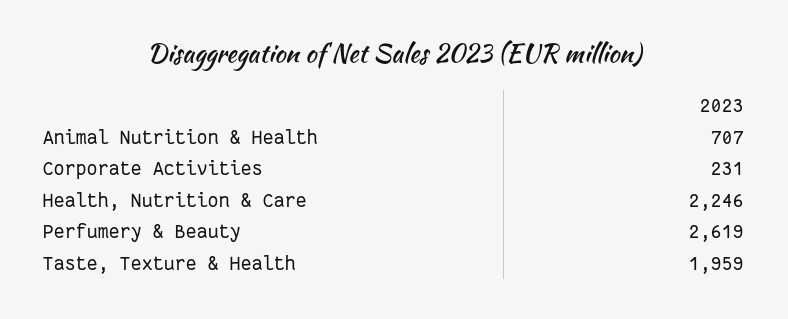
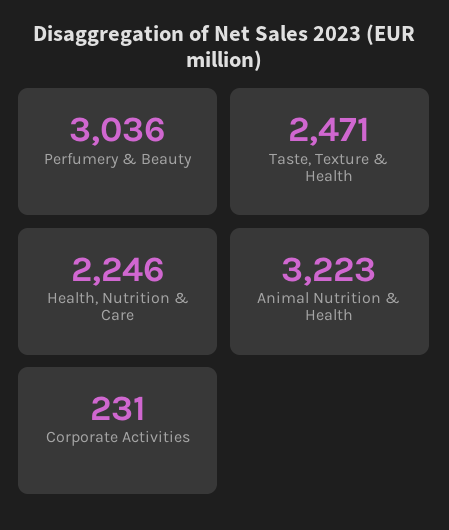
  {
-   "Animal Nutrition & Health": 707,
+   "Animal Nutrition & Health": 3223,
    "Corporate Activities": 231,
    "Health, Nutrition & Care": 2246,
-   "Perfumery & Beauty": 2619,
+   "Perfumery & Beauty": 3036,
-   "Taste, Texture & Health": 1959
+   "Taste, Texture & Health": 2471
  }

